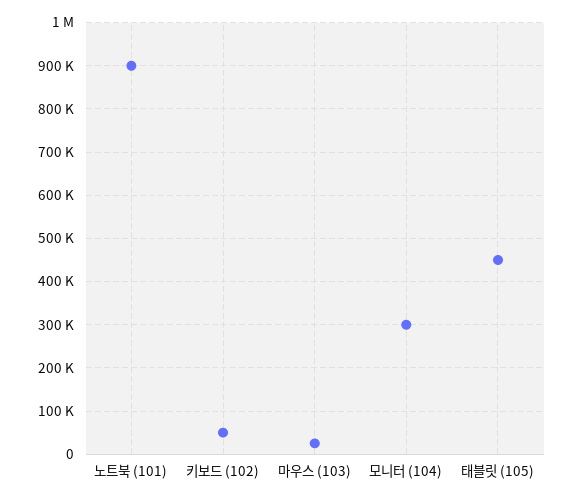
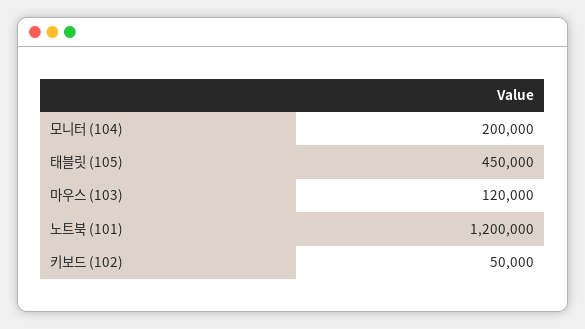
  {
-   "노트북 (101)": 900000,
+   "노트북 (101)": 1200000,
    "키보드 (102)": 50000,
-   "마우스 (103)": 20000,
+   "마우스 (103)": 120000,
-   "모니터 (104)": 300000,
+   "모니터 (104)": 200000,
    "태블릿 (105)": 450000
  }

